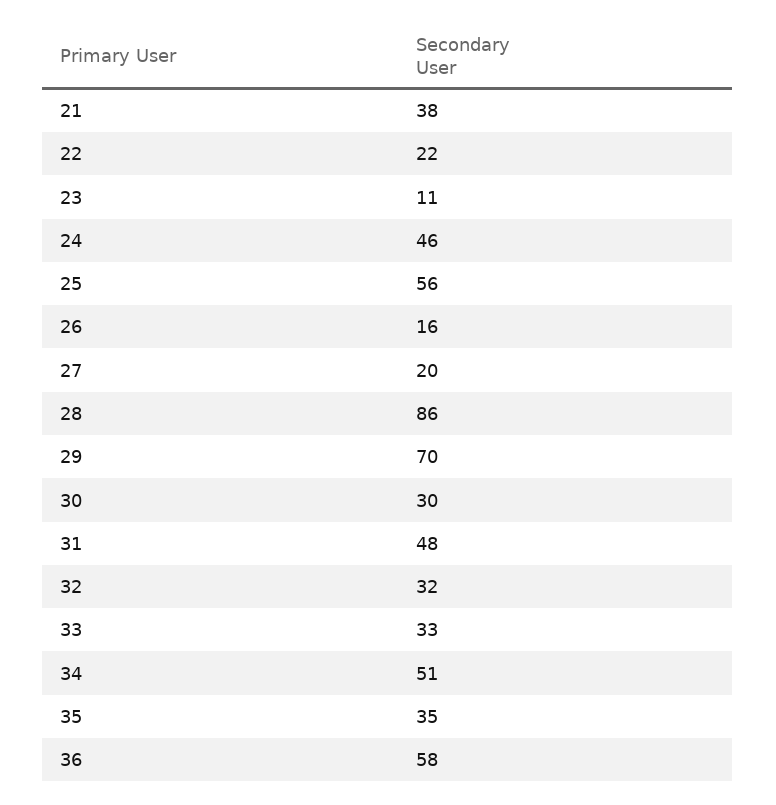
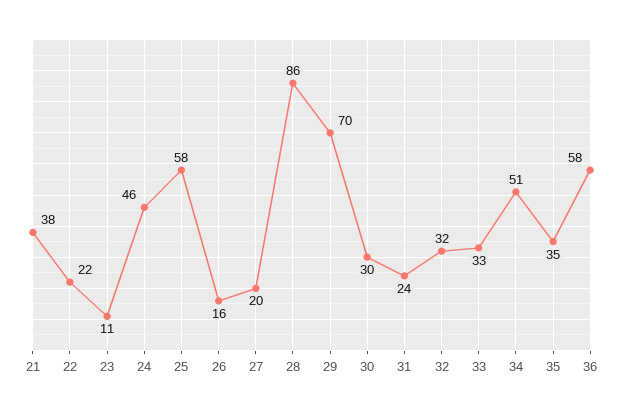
  {
    "21": 38,
    "22": 22,
    "23": 11,
    "24": 46,
-   "25": 56,
+   "25": 58,
    "26": 16,
    "27": 20,
    "28": 86,
    "29": 70,
    "30": 30,
-   "31": 48,
+   "31": 24,
    "32": 32,
    "33": 33,
    "34": 51,
    "35": 35,
    "36": 58
  }

